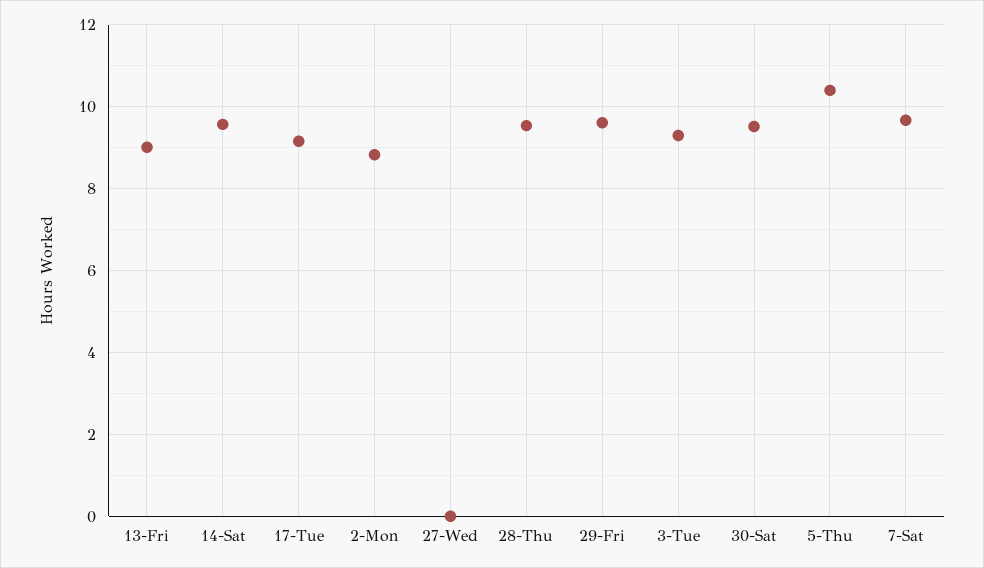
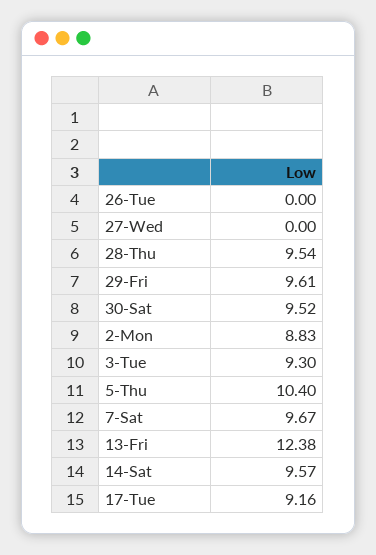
  {
-   "13-Fri": 9,
+   "13-Fri": 12.38,
    "14-Sat": 9.57,
    "17-Tue": 9.16,
    "2-Mon": 8.83,
    "27-Wed": 0,
    "28-Thu": 9.54,
    "29-Fri": 9.61,
    "3-Tue": 9.3,
    "30-Sat": 9.52,
    "5-Thu": 10.4,
-   "7-Sat": 9.67
+   "7-Sat": 9.67,
+   "26-Tue": 0
  }

